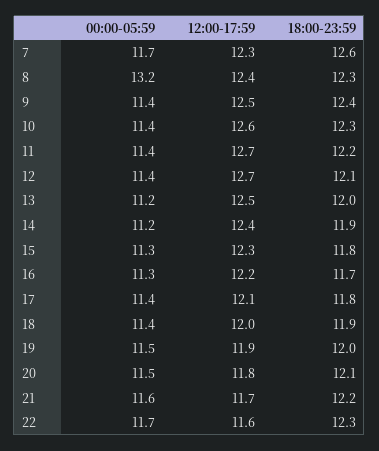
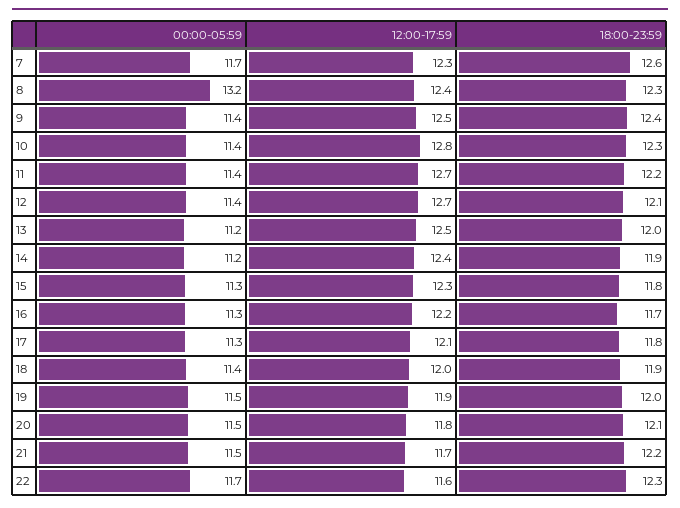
  {
    "00:00-05:59": {
      "7": 11.7,
      "8": 13.2,
      "9": 11.4,
      "10": 11.4,
      "11": 11.4,
      "12": 11.4,
      "13": 11.2,
      "14": 11.2,
      "15": 11.3,
      "16": 11.3,
-     "17": 11.4,
+     "17": 11.3,
      "18": 11.4,
      "19": 11.5,
      "20": 11.5,
-     "21": 11.6,
+     "21": 11.5,
      "22": 11.7
    },
    "12:00-17:59": {
      "7": 12.3,
      "8": 12.4,
      "9": 12.5,
-     "10": 12.6,
+     "10": 12.8,
      "11": 12.7,
      "12": 12.7,
      "13": 12.5,
      "14": 12.4,
      "15": 12.3,
      "16": 12.2,
      "17": 12.1,
      "18": 12,
      "19": 11.9,
      "20": 11.8,
      "21": 11.7,
      "22": 11.6
    },
    "18:00-23:59": {
      "7": 12.6,
      "8": 12.3,
      "9": 12.4,
      "10": 12.3,
      "11": 12.2,
      "12": 12.1,
      "13": 12,
      "14": 11.9,
      "15": 11.8,
      "16": 11.7,
      "17": 11.8,
      "18": 11.9,
      "19": 12,
      "20": 12.1,
      "21": 12.2,
      "22": 12.3
    }
  }

